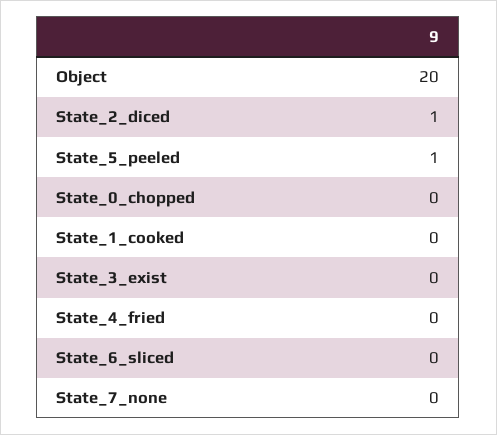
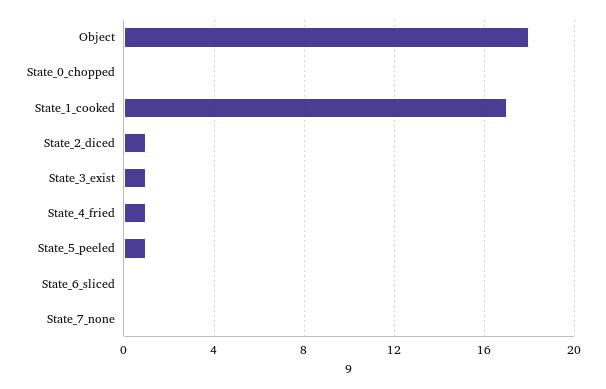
  {
-   "Object": 20,
+   "Object": 18,
    "State_2_diced": 1,
    "State_5_peeled": 1,
    "State_0_chopped": 0,
-   "State_1_cooked": 0,
+   "State_1_cooked": 17,
-   "State_3_exist": 0,
+   "State_3_exist": 1,
-   "State_4_fried": 0,
+   "State_4_fried": 1,
    "State_6_sliced": 0,
    "State_7_none": 0
  }

